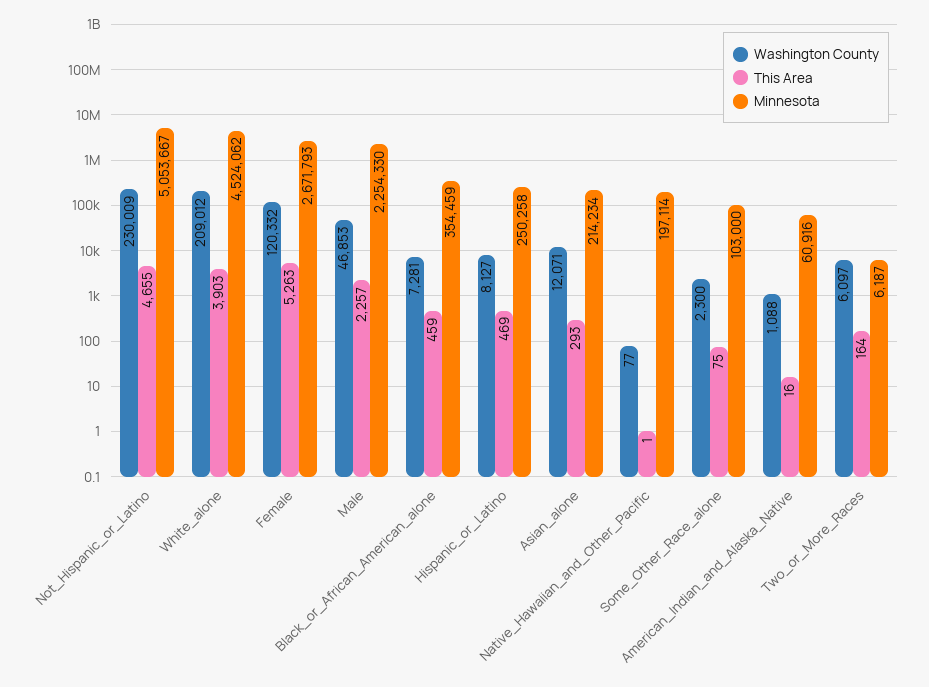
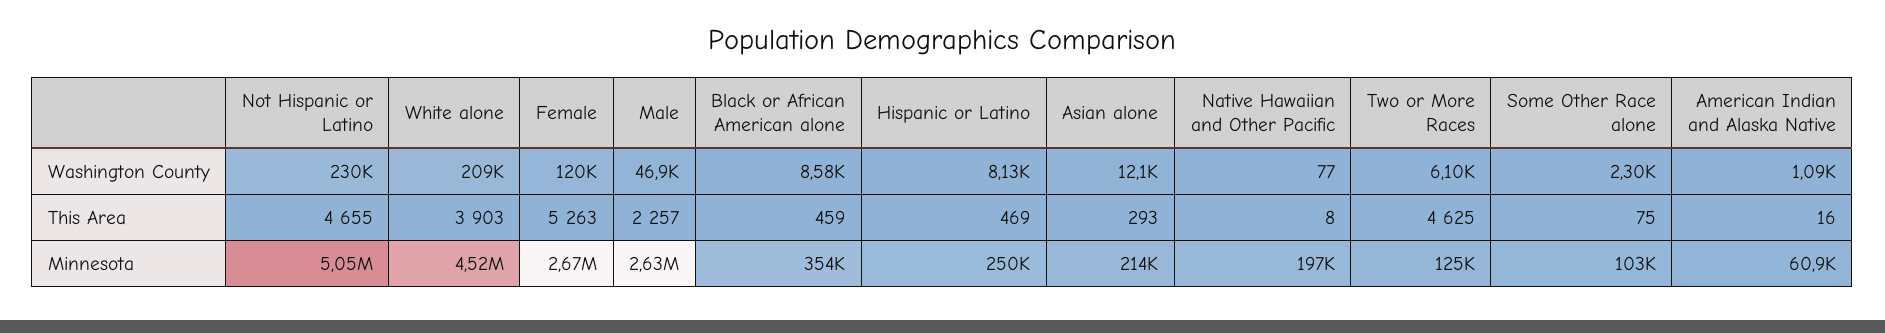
  {
    "Washington County": {
      "Not_Hispanic_or_Latino": 230009,
      "White_alone": 209012,
      "Female": 120332,
      "Male": 46853,
-     "Black_or_African_American_alone": 7281,
+     "Black_or_African_American_alone": 8580,
      "Hispanic_or_Latino": 8127,
      "Asian_alone": 12071,
      "Native_Hawaiian_and_Other_Pacific": 77,
      "Some_Other_Race_alone": 2300,
      "American_Indian_and_Alaska_Native": 1088,
      "Two_or_More_Races": 6097
    },
    "This Area": {
      "Not_Hispanic_or_Latino": 4655,
      "White_alone": 3903,
      "Female": 5263,
      "Male": 2257,
      "Black_or_African_American_alone": 459,
      "Hispanic_or_Latino": 469,
      "Asian_alone": 293,
-     "Native_Hawaiian_and_Other_Pacific": 1,
+     "Native_Hawaiian_and_Other_Pacific": 8,
      "Some_Other_Race_alone": 75,
      "American_Indian_and_Alaska_Native": 16,
-     "Two_or_More_Races": 164
+     "Two_or_More_Races": 4625
    },
    "Minnesota": {
      "Not_Hispanic_or_Latino": 5053667,
      "White_alone": 4524062,
      "Female": 2671793,
-     "Male": 2254330,
+     "Male": 2630000,
      "Black_or_African_American_alone": 354459,
      "Hispanic_or_Latino": 250258,
      "Asian_alone": 214234,
      "Native_Hawaiian_and_Other_Pacific": 197114,
      "Some_Other_Race_alone": 103000,
      "American_Indian_and_Alaska_Native": 60916,
-     "Two_or_More_Races": 6187
+     "Two_or_More_Races": 125000
    }
  }

